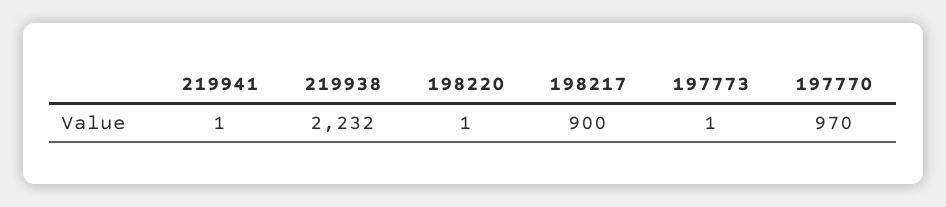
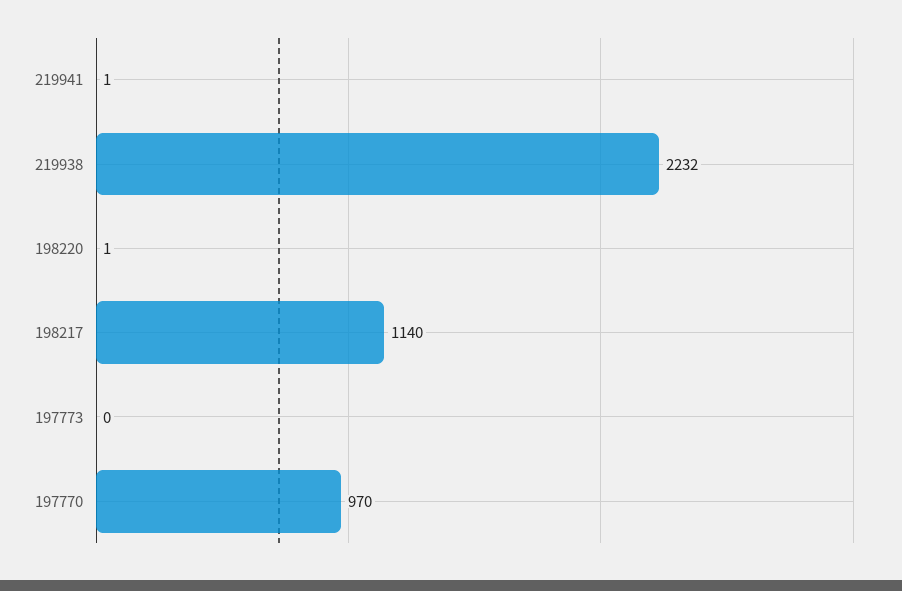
  {
    "219941": 1,
    "219938": 2232,
    "198220": 1,
-   "198217": 900,
+   "198217": 1140,
-   "197773": 1,
+   "197773": 0,
    "197770": 970
  }

